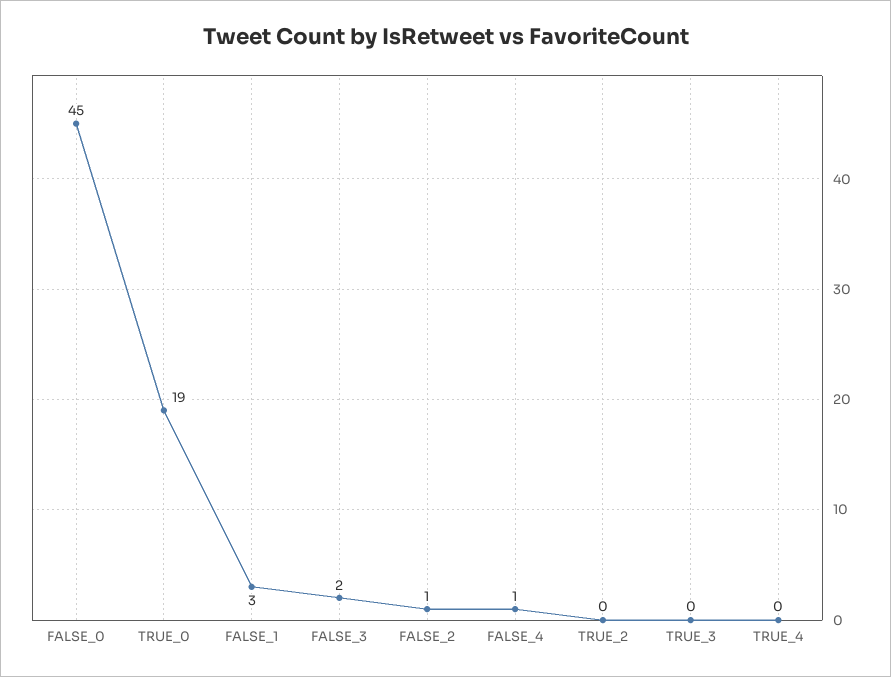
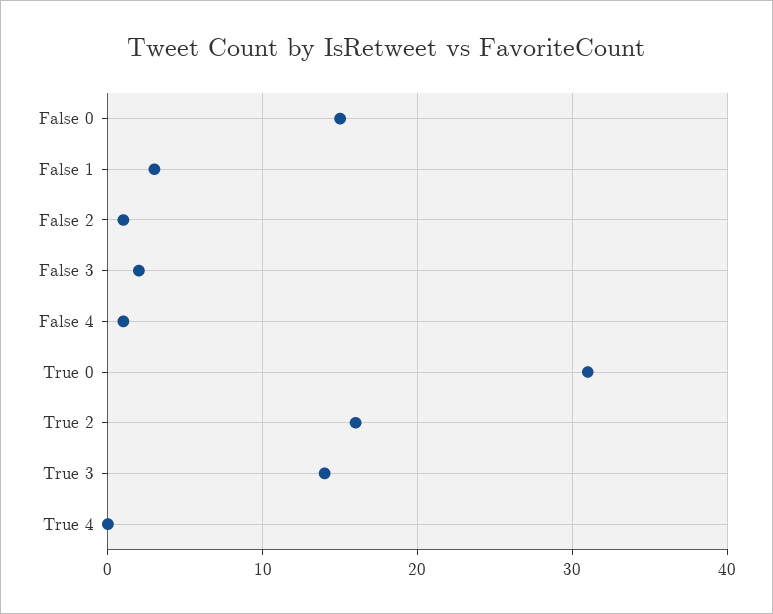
  {
-   "FALSE_0": 45,
+   "FALSE_0": 15,
-   "TRUE_0": 19,
+   "TRUE_0": 31,
    "FALSE_1": 3,
    "FALSE_3": 2,
    "FALSE_2": 1,
    "FALSE_4": 1,
-   "TRUE_2": 0,
+   "TRUE_2": 16,
-   "TRUE_3": 0,
+   "TRUE_3": 14,
    "TRUE_4": 0
  }

